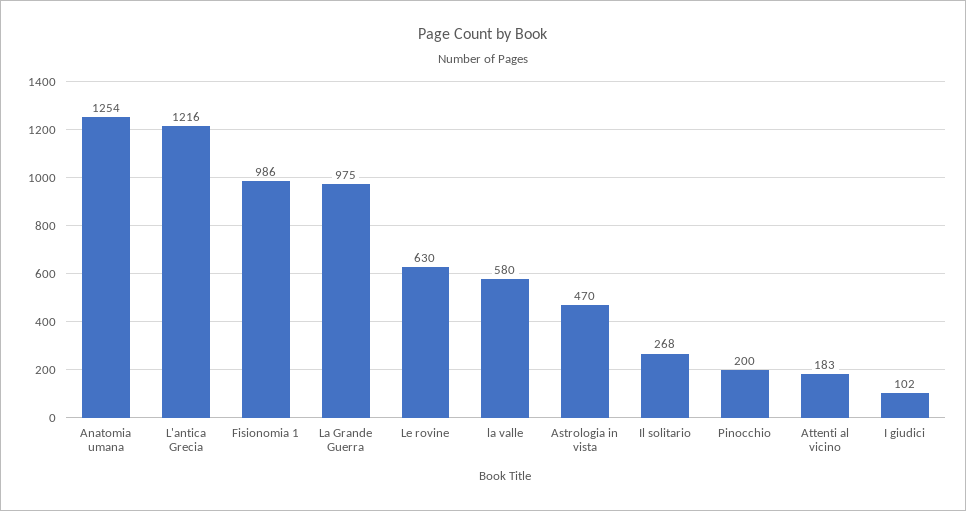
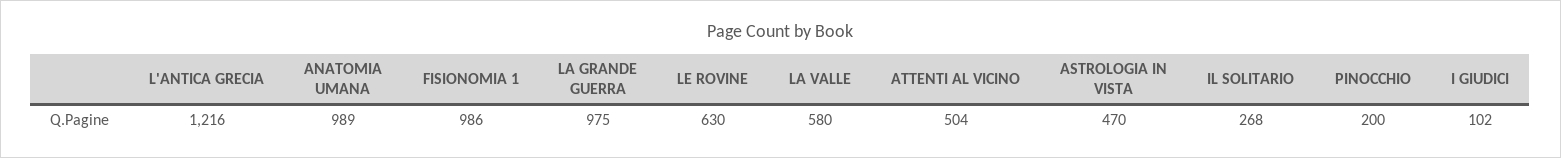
  {
-   "Anatomia umana": 1254,
+   "Anatomia umana": 989,
    "L'antica Grecia": 1216,
    "Fisionomia 1": 986,
    "La Grande Guerra": 975,
    "Le rovine": 630,
    "la valle": 580,
    "Astrologia in vista": 470,
    "Il solitario": 268,
    "Pinocchio": 200,
-   "Attenti al vicino": 183,
+   "Attenti al vicino": 504,
    "I giudici": 102
  }

